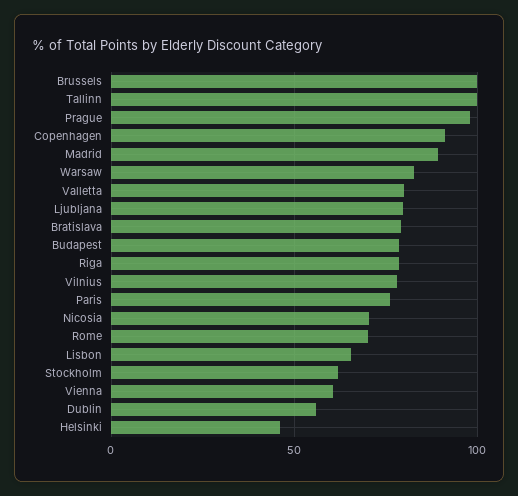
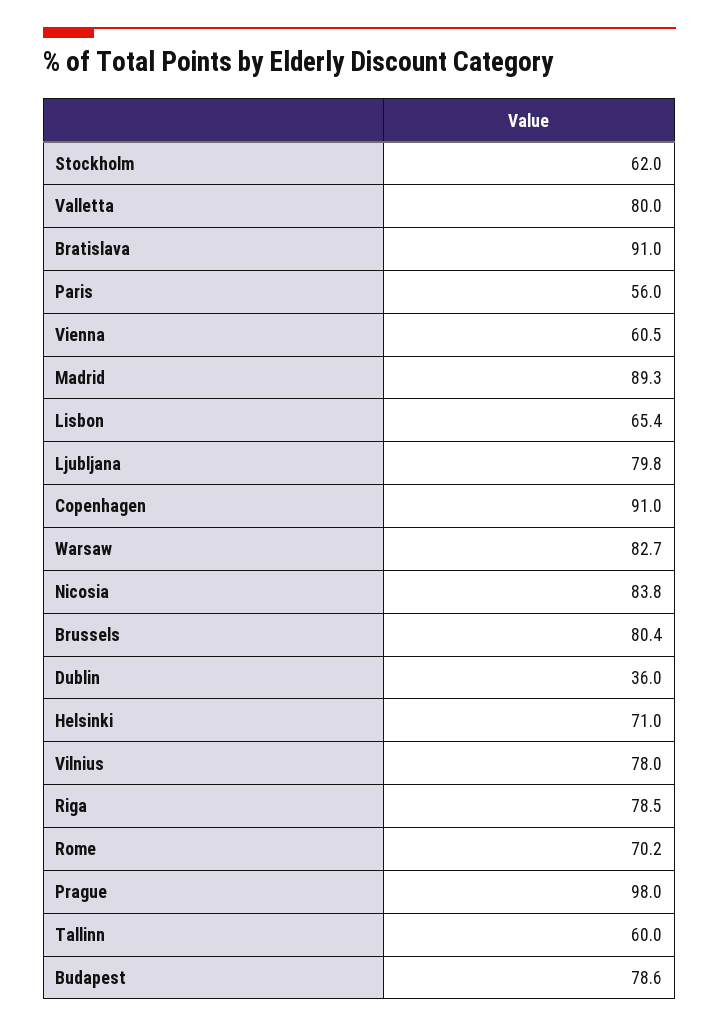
  {
-   "Brussels": 100,
+   "Brussels": 80.4,
-   "Tallinn": 100,
+   "Tallinn": 60,
    "Prague": 98,
    "Copenhagen": 91,
    "Madrid": 89.3,
    "Warsaw": 82.7,
    "Valletta": 80,
    "Ljubljana": 79.8,
-   "Bratislava": 80,
+   "Bratislava": 91,
    "Budapest": 78.6,
    "Riga": 78.5,
    "Vilnius": 78,
-   "Paris": 75,
+   "Paris": 56,
-   "Nicosia": 70,
+   "Nicosia": 83.8,
    "Rome": 70.2,
    "Lisbon": 65.4,
    "Stockholm": 62,
    "Vienna": 60.5,
-   "Dublin": 55,
+   "Dublin": 36,
-   "Helsinki": 45
+   "Helsinki": 71
  }

